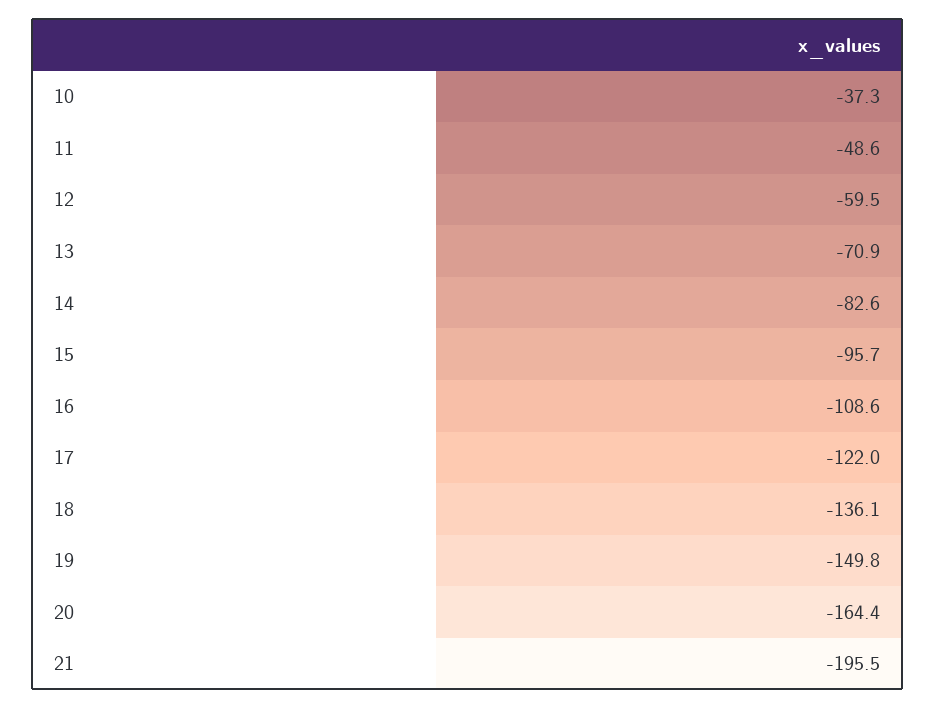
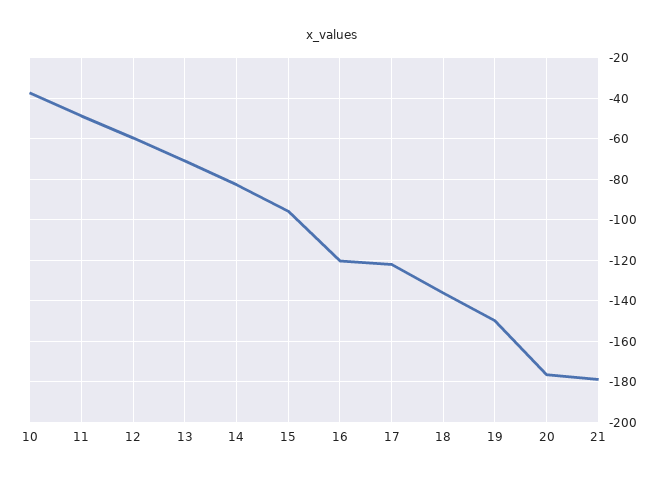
  {
    "10": -37.3,
    "11": -48.6,
    "12": -59.5,
    "13": -70.9,
    "14": -82.6,
    "15": -95.7,
-   "16": -108.6,
+   "16": -120,
    "17": -122,
    "18": -136.1,
    "19": -149.8,
-   "20": -164.4,
+   "20": -175,
-   "21": -195.5
+   "21": -180
  }

